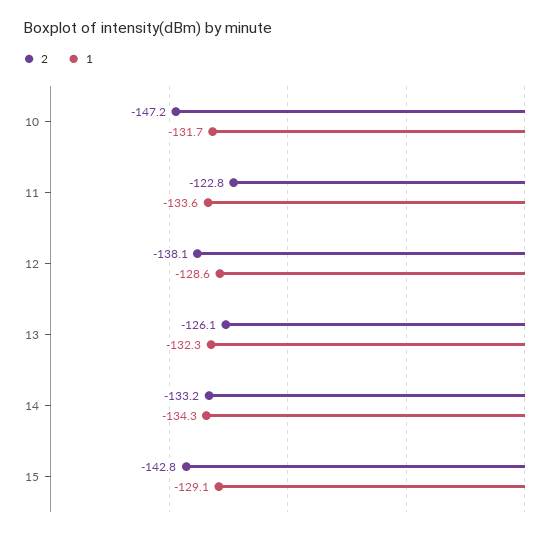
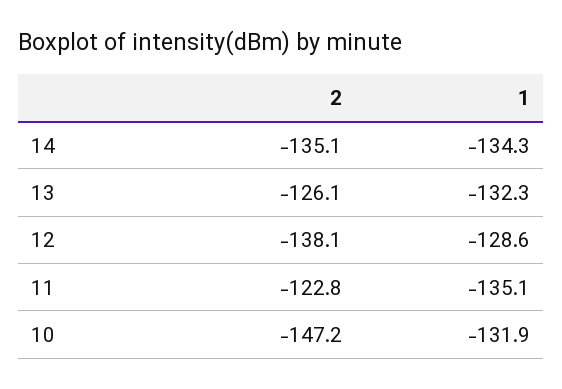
  {
    "2": {
      "10": -147.2,
      "11": -122.8,
      "12": -138.1,
      "13": -126.1,
-     "14": -133.2,
+     "14": -135.1
-     "15": -142.8
    },
    "1": {
-     "10": -131.7,
+     "10": -131.9,
-     "11": -133.6,
+     "11": -135.1,
      "12": -128.6,
      "13": -132.3,
-     "14": -134.3,
+     "14": -134.3
-     "15": -129.1
    }
  }

